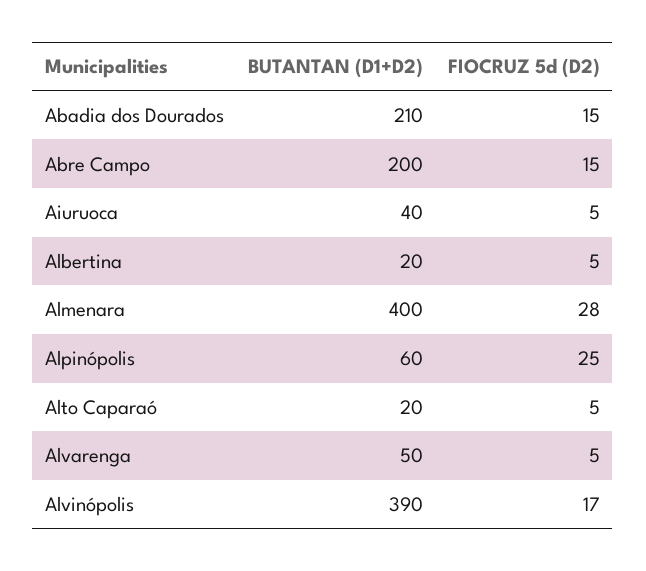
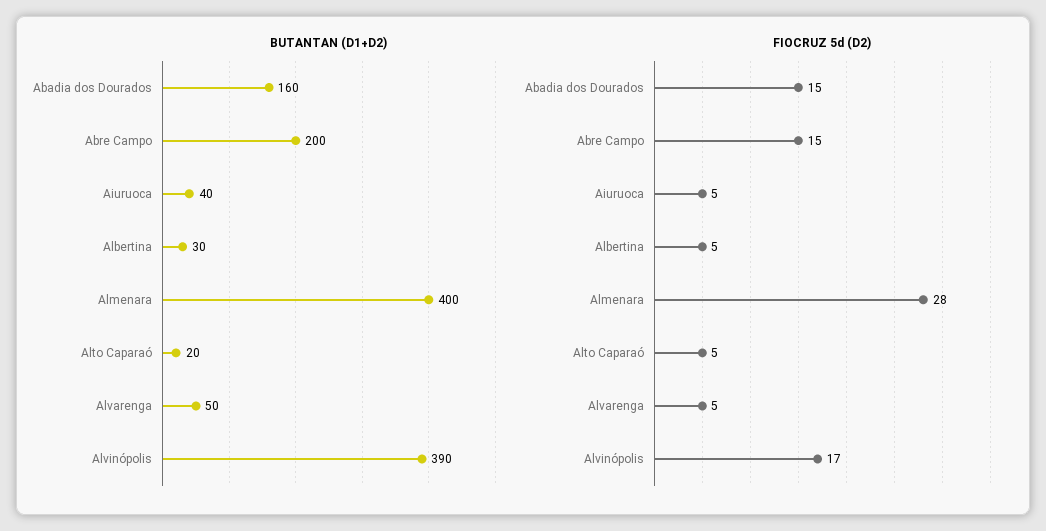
  {
    "BUTANTAN (D1+D2)": {
-     "Abadia dos Dourados": 210,
+     "Abadia dos Dourados": 160,
      "Abre Campo": 200,
      "Aiuruoca": 40,
-     "Albertina": 20,
+     "Albertina": 30,
      "Almenara": 400,
-     "Alpinópolis": 60,
      "Alto Caparaó": 20,
      "Alvarenga": 50,
      "Alvinópolis": 390
    },
    "FIOCRUZ 5d (D2)": {
      "Abadia dos Dourados": 15,
      "Abre Campo": 15,
      "Aiuruoca": 5,
      "Albertina": 5,
      "Almenara": 28,
-     "Alpinópolis": 25,
      "Alto Caparaó": 5,
      "Alvarenga": 5,
      "Alvinópolis": 17
    }
  }

